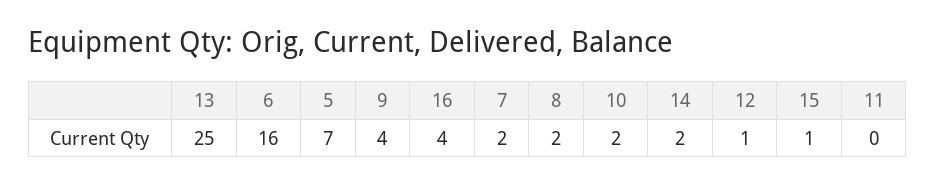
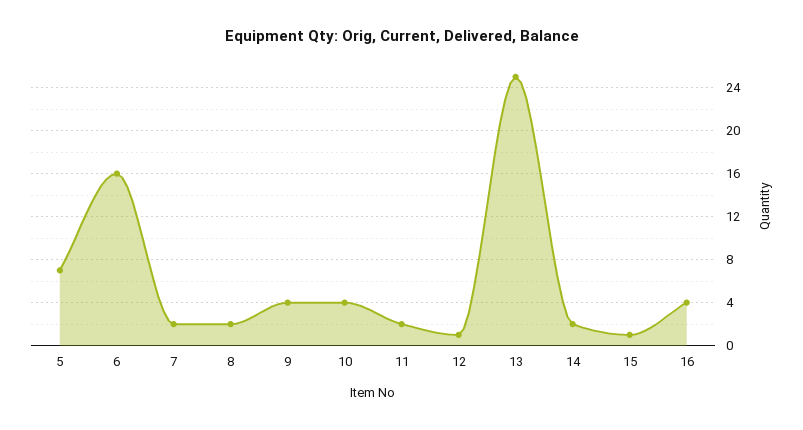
  {
    "13": 25,
    "6": 16,
    "5": 7,
    "9": 4,
    "16": 4,
    "7": 2,
    "8": 2,
-   "10": 2,
+   "10": 4,
    "14": 2,
    "12": 1,
    "15": 1,
-   "11": 0
+   "11": 2
  }

